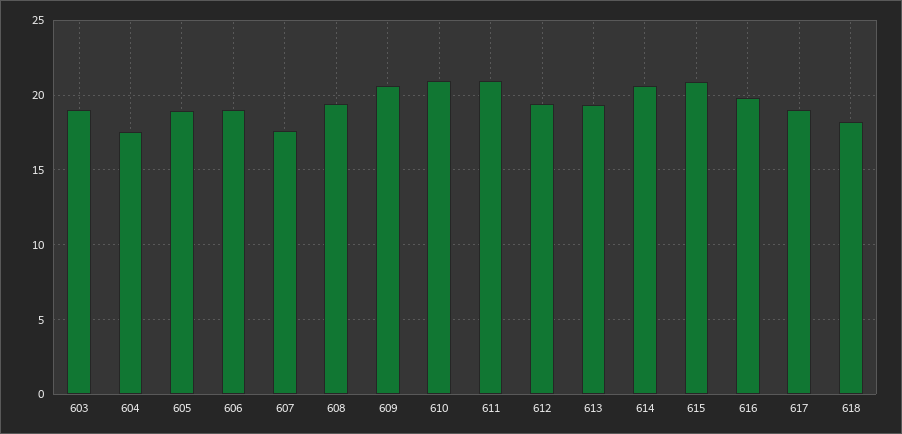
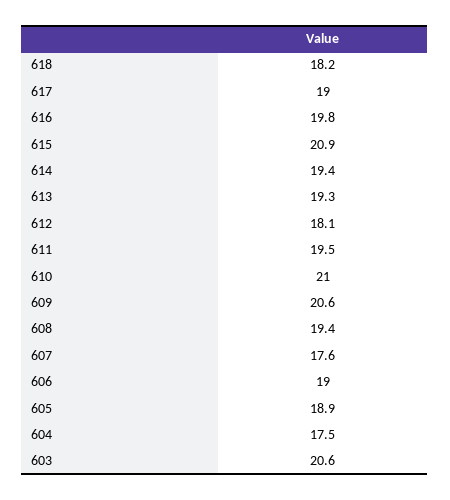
  {
-   "603": 19,
+   "603": 20.6,
    "604": 17.5,
    "605": 18.9,
    "606": 19,
    "607": 17.6,
    "608": 19.4,
    "609": 20.6,
    "610": 21,
-   "611": 21,
+   "611": 19.5,
-   "612": 19.5,
+   "612": 18.1,
    "613": 19.3,
-   "614": 20.5,
+   "614": 19.4,
    "615": 20.9,
    "616": 19.8,
    "617": 19,
    "618": 18.2
  }

